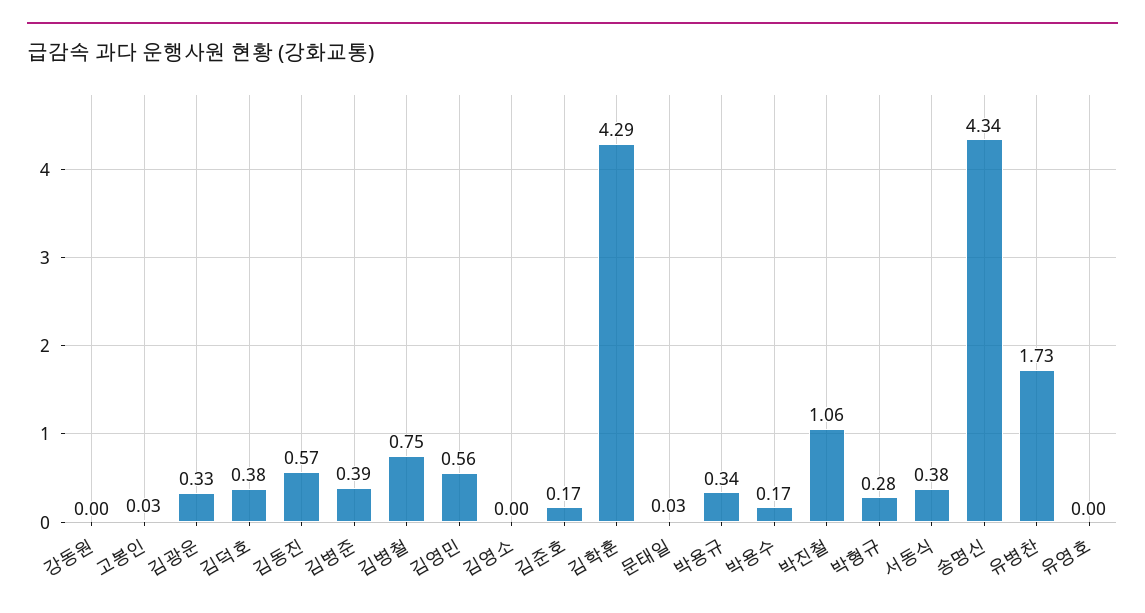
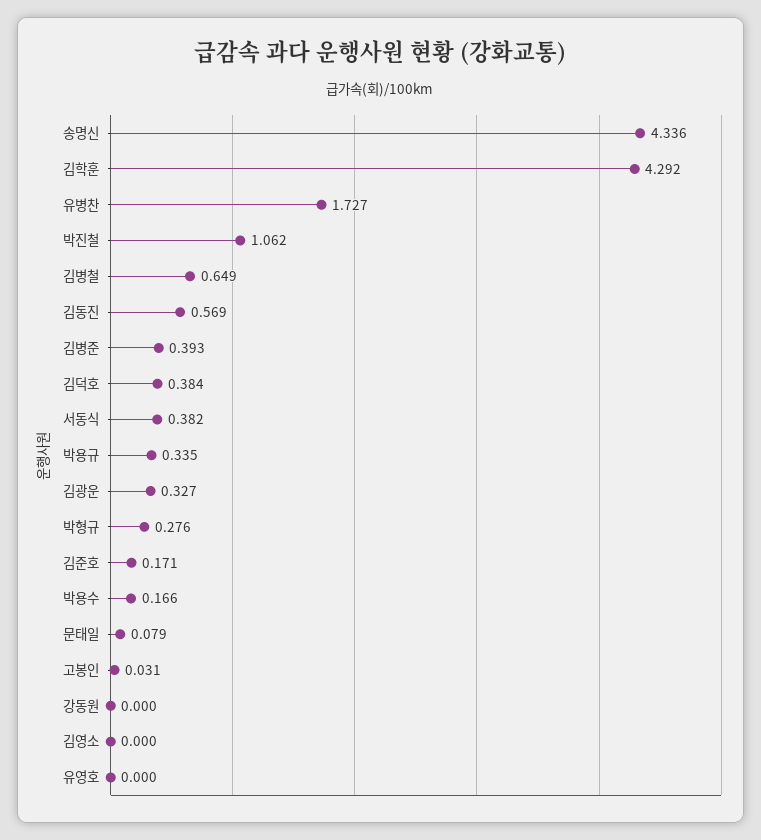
  {
    "강동원": 0,
    "고봉인": 0.031,
    "김광운": 0.327,
    "김덕호": 0.384,
    "김동진": 0.569,
    "김병준": 0.393,
-   "김병철": 0.75,
+   "김병철": 0.649,
-   "김영민": 0.56,
    "김영소": 0,
    "김준호": 0.171,
    "김학훈": 4.292,
-   "문태일": 0.03,
+   "문태일": 0.079,
    "박용규": 0.335,
    "박용수": 0.166,
    "박진철": 1.062,
    "박형규": 0.276,
    "서동식": 0.382,
    "송명신": 4.336,
    "유병찬": 1.727,
    "유영호": 0
  }

